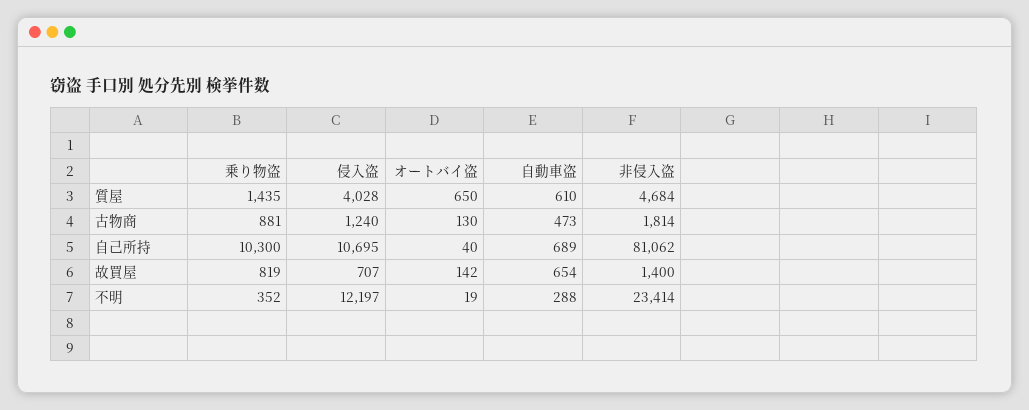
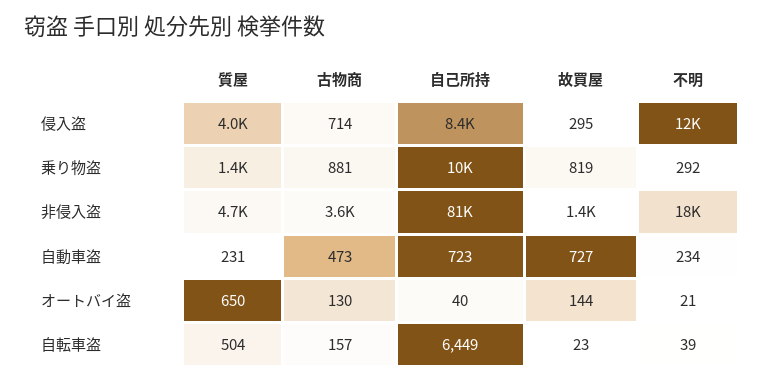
  {
    "乗り物盗": {
      "質屋": 1435,
      "古物商": 881,
      "自己所持": 10300,
      "故買屋": 819,
-     "不明": 352
+     "不明": 292
    },
    "侵入盗": {
      "質屋": 4028,
-     "古物商": 1240,
+     "古物商": 714,
-     "自己所持": 10695,
+     "自己所持": 8400,
-     "故買屋": 707,
+     "故買屋": 295,
      "不明": 12197
    },
    "オートバイ盗": {
      "質屋": 650,
      "古物商": 130,
      "自己所持": 40,
-     "故買屋": 142,
+     "故買屋": 144,
-     "不明": 19
+     "不明": 21
    },
    "自動車盗": {
-     "質屋": 610,
+     "質屋": 231,
      "古物商": 473,
-     "自己所持": 689,
+     "自己所持": 723,
-     "故買屋": 654,
+     "故買屋": 727,
-     "不明": 288
+     "不明": 234
    },
    "非侵入盗": {
      "質屋": 4684,
-     "古物商": 1814,
+     "古物商": 3600,
      "自己所持": 81062,
      "故買屋": 1400,
-     "不明": 23414
+     "不明": 18000
-   }
+   },
+   "自転車盗": {
+     "質屋": 504,
+     "古物商": 157,
+     "自己所持": 6449,
+     "故買屋": 23,
+     "不明": 39
+   }
  }

